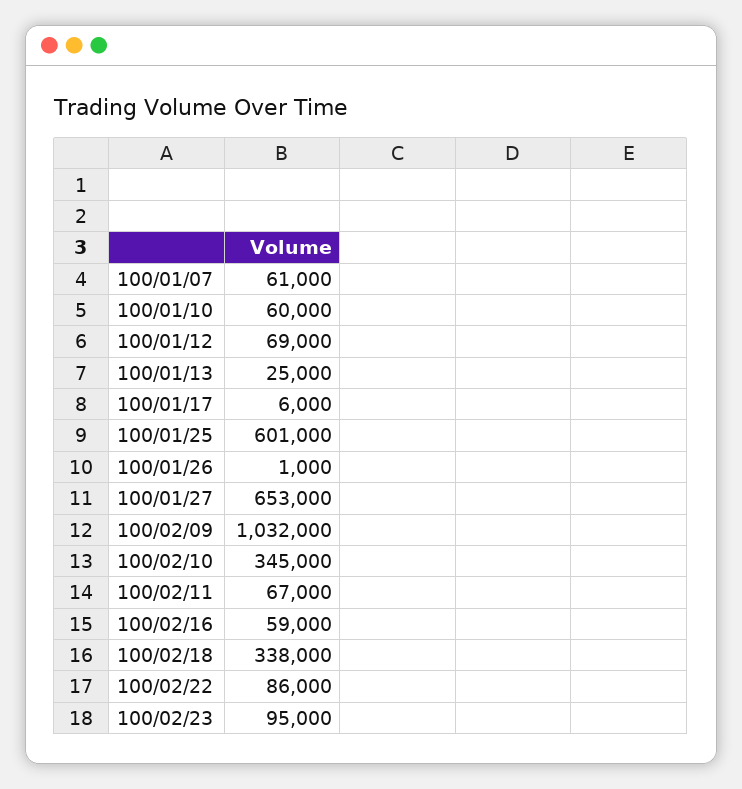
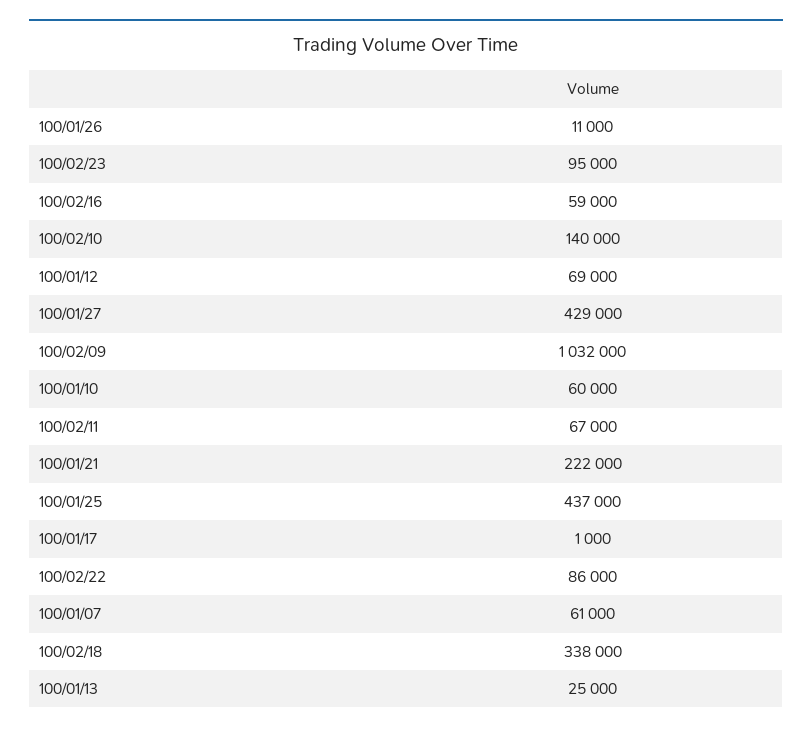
  {
    "100/01/07": 61000,
    "100/01/10": 60000,
    "100/01/12": 69000,
    "100/01/13": 25000,
-   "100/01/17": 6000,
+   "100/01/17": 1000,
-   "100/01/25": 601000,
+   "100/01/25": 437000,
-   "100/01/26": 1000,
+   "100/01/26": 11000,
-   "100/01/27": 653000,
+   "100/01/27": 429000,
    "100/02/09": 1032000,
-   "100/02/10": 345000,
+   "100/02/10": 140000,
    "100/02/11": 67000,
    "100/02/16": 59000,
    "100/02/18": 338000,
    "100/02/22": 86000,
-   "100/02/23": 95000
+   "100/02/23": 95000,
+   "100/01/21": 222000
  }

